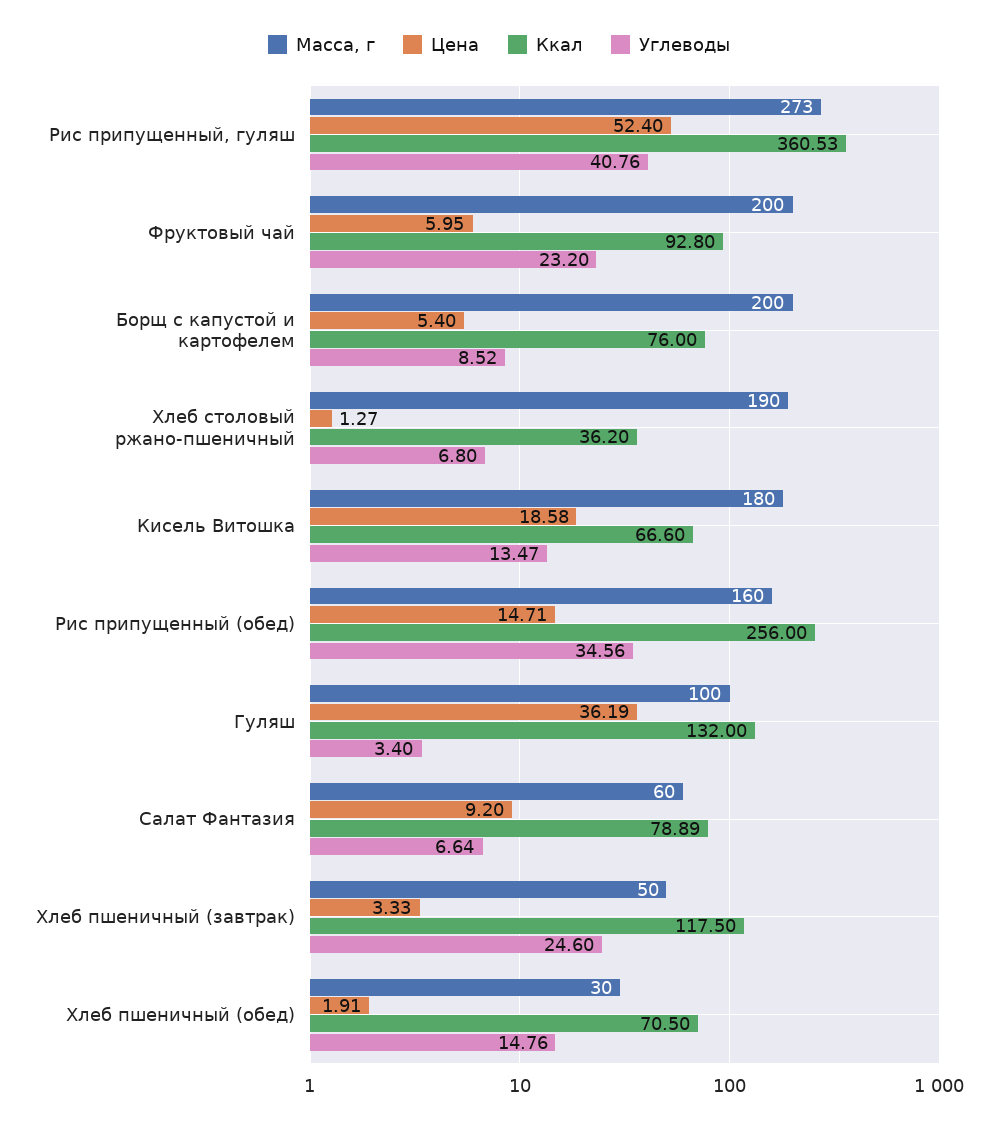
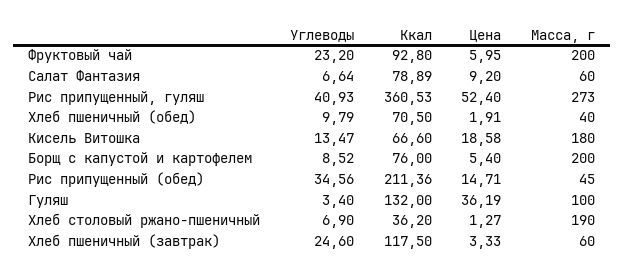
  {
    "Масса, г": {
      "Рис припущенный, гуляш": 273,
      "Фруктовый чай": 200,
      "Борщ с капустой и картофелем": 200,
      "Хлеб столовый ржано-пшеничный": 190,
      "Кисель Витошка": 180,
-     "Рис припущенный (обед)": 160,
+     "Рис припущенный (обед)": 45,
      "Гуляш": 100,
      "Салат Фантазия": 60,
-     "Хлеб пшеничный (завтрак)": 50,
+     "Хлеб пшеничный (завтрак)": 60,
-     "Хлеб пшеничный (обед)": 30
+     "Хлеб пшеничный (обед)": 40
    },
    "Цена": {
      "Рис припущенный, гуляш": 52.4,
      "Фруктовый чай": 5.95,
      "Борщ с капустой и картофелем": 5.4,
      "Хлеб столовый ржано-пшеничный": 1.27,
      "Кисель Витошка": 18.58,
      "Рис припущенный (обед)": 14.71,
      "Гуляш": 36.19,
      "Салат Фантазия": 9.2,
      "Хлеб пшеничный (завтрак)": 3.33,
      "Хлеб пшеничный (обед)": 1.91
    },
    "Ккал": {
      "Рис припущенный, гуляш": 360.53,
      "Фруктовый чай": 92.8,
      "Борщ с капустой и картофелем": 76,
      "Хлеб столовый ржано-пшеничный": 36.2,
      "Кисель Витошка": 66.6,
-     "Рис припущенный (обед)": 256,
+     "Рис припущенный (обед)": 211.36,
      "Гуляш": 132,
      "Салат Фантазия": 78.89,
      "Хлеб пшеничный (завтрак)": 117.5,
      "Хлеб пшеничный (обед)": 70.5
    },
    "Углеводы": {
-     "Рис припущенный, гуляш": 40.76,
+     "Рис припущенный, гуляш": 40.93,
      "Фруктовый чай": 23.2,
      "Борщ с капустой и картофелем": 8.52,
-     "Хлеб столовый ржано-пшеничный": 6.8,
+     "Хлеб столовый ржано-пшеничный": 6.9,
      "Кисель Витошка": 13.47,
      "Рис припущенный (обед)": 34.56,
      "Гуляш": 3.4,
      "Салат Фантазия": 6.64,
      "Хлеб пшеничный (завтрак)": 24.6,
-     "Хлеб пшеничный (обед)": 14.76
+     "Хлеб пшеничный (обед)": 9.79
    }
  }

